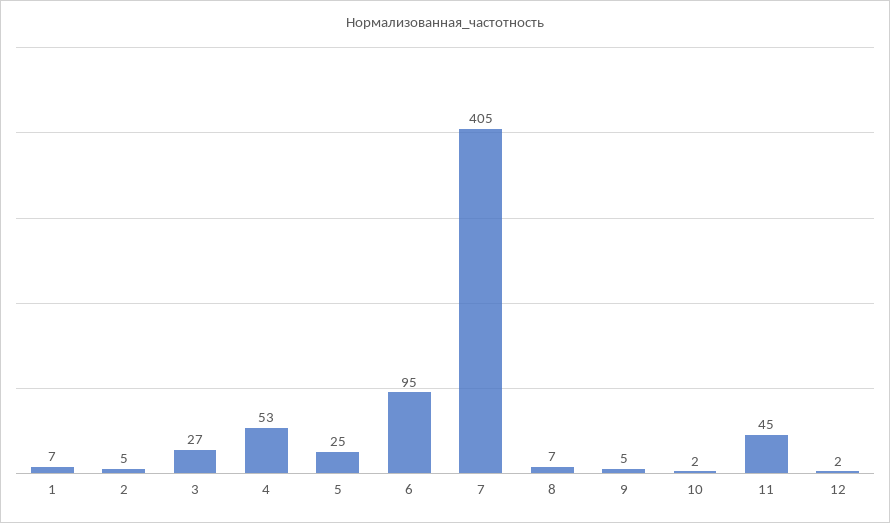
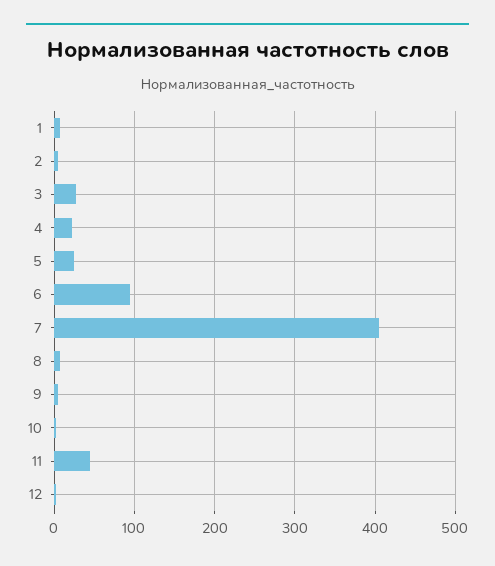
  {
    "1": 7,
    "2": 5,
    "3": 27,
-   "4": 53,
+   "4": 20,
    "5": 25,
    "6": 95,
    "7": 405,
    "8": 7,
    "9": 5,
    "10": 2,
    "11": 45,
    "12": 2
  }

